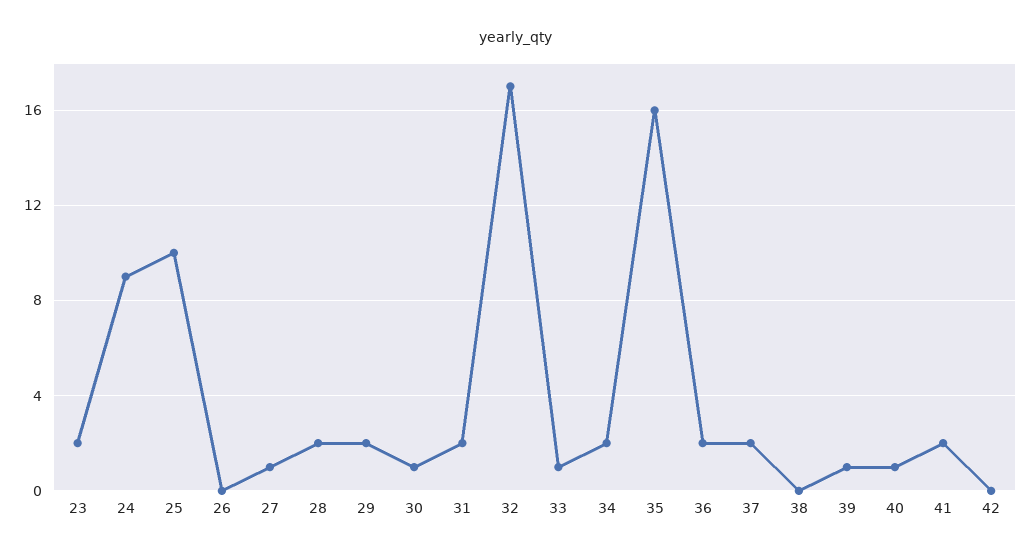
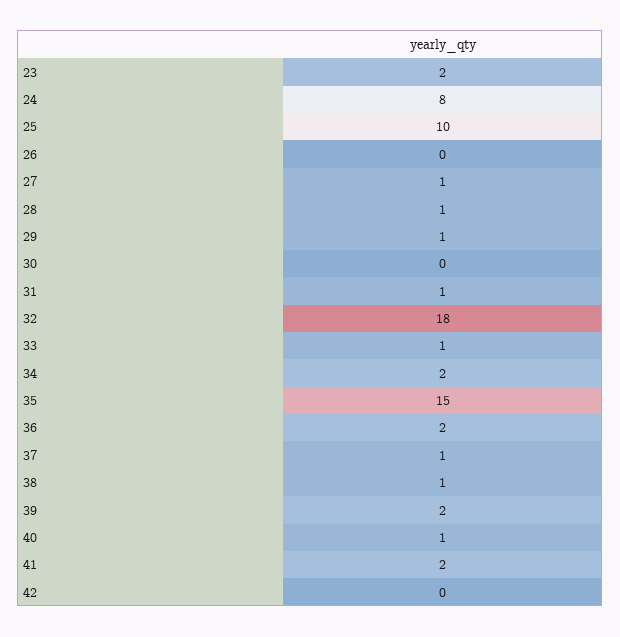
  {
    "23": 2,
-   "24": 9,
+   "24": 8,
    "25": 10,
    "26": 0,
    "27": 1,
-   "28": 2,
+   "28": 1,
-   "29": 2,
+   "29": 1,
-   "30": 1,
+   "30": 0,
-   "31": 2,
+   "31": 1,
-   "32": 17,
+   "32": 18,
    "33": 1,
    "34": 2,
-   "35": 16,
+   "35": 15,
    "36": 2,
-   "37": 2,
+   "37": 1,
-   "38": 0,
+   "38": 1,
-   "39": 1,
+   "39": 2,
    "40": 1,
    "41": 2,
    "42": 0
  }

